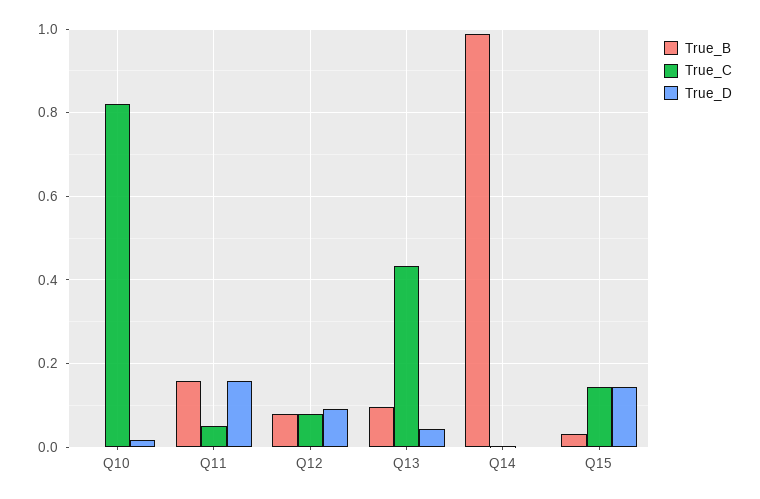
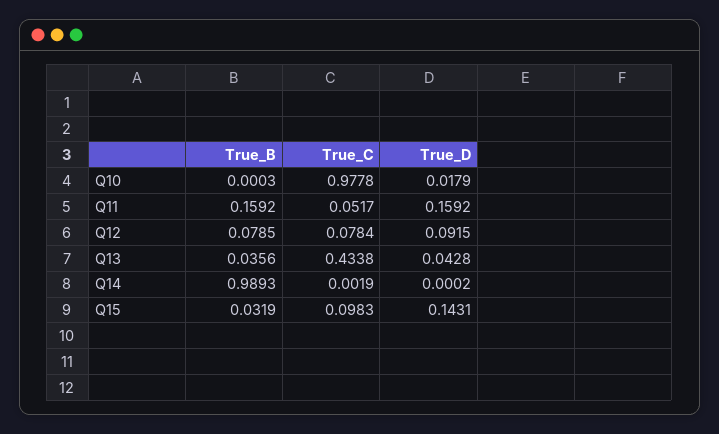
  {
    "True_B": {
      "Q10": 0.0003,
      "Q11": 0.1592,
      "Q12": 0.0785,
-     "Q13": 0.1,
+     "Q13": 0.0356,
      "Q14": 0.9893,
      "Q15": 0.0319
    },
    "True_C": {
-     "Q10": 0.82,
+     "Q10": 0.9778,
      "Q11": 0.0517,
      "Q12": 0.0784,
      "Q13": 0.4338,
      "Q14": 0.0019,
-     "Q15": 0.14
+     "Q15": 0.0983
    },
    "True_D": {
      "Q10": 0.0179,
      "Q11": 0.1592,
      "Q12": 0.0915,
      "Q13": 0.0428,
      "Q14": 0.0002,
      "Q15": 0.1431
    }
  }

